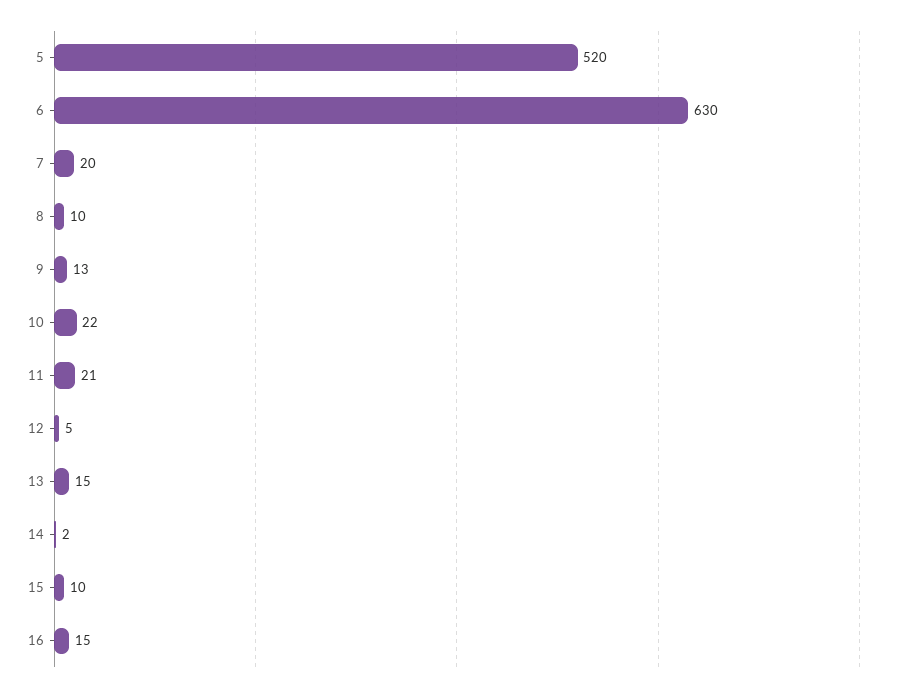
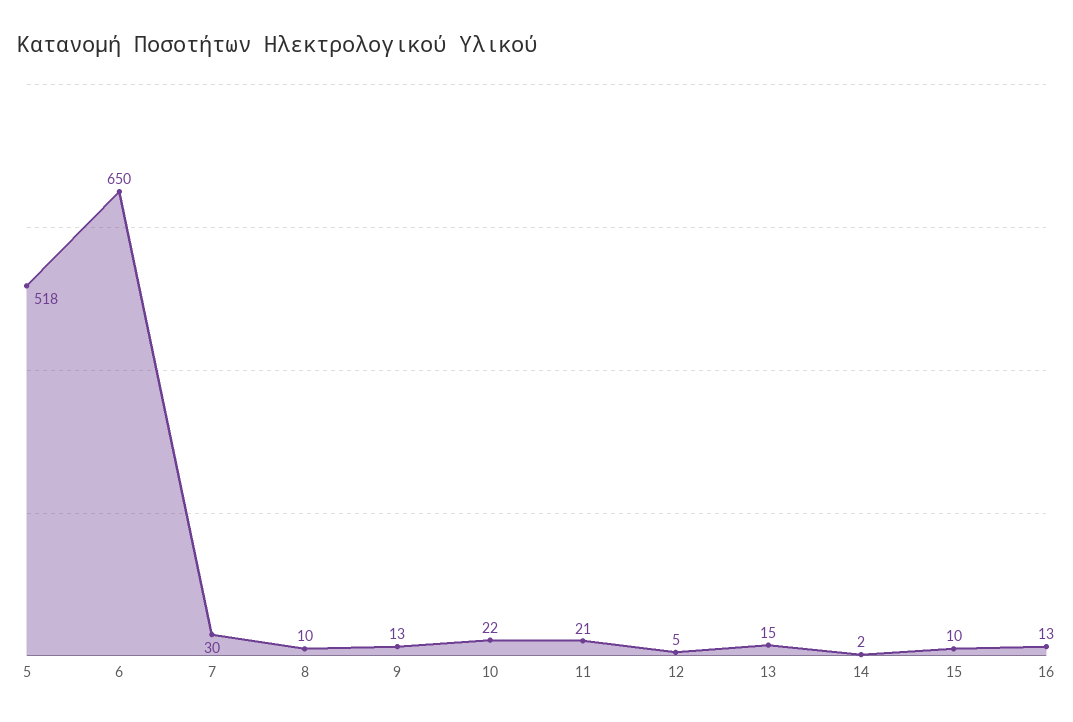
  {
-   "5": 520,
+   "5": 518,
-   "6": 630,
+   "6": 650,
-   "7": 20,
+   "7": 30,
    "8": 10,
    "9": 13,
    "10": 22,
    "11": 21,
    "12": 5,
    "13": 15,
    "14": 2,
    "15": 10,
-   "16": 15
+   "16": 13
  }

